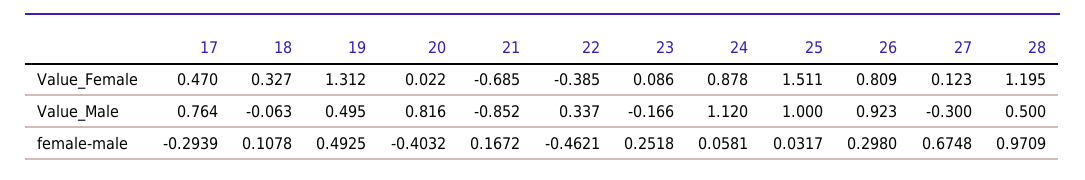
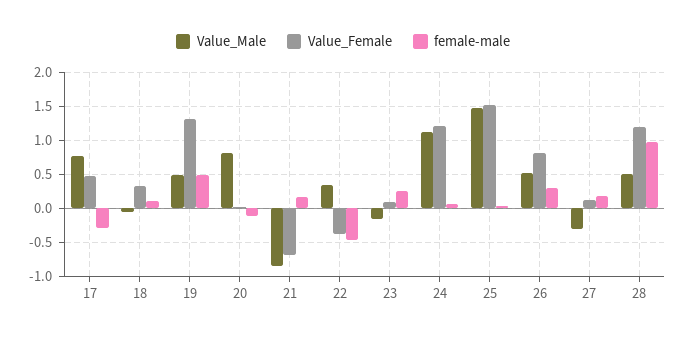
  {
    "Value_Female": {
      "17": 0.47,
      "18": 0.327,
      "19": 1.312,
      "20": 0.022,
      "21": -0.685,
      "22": -0.385,
      "23": 0.086,
-     "24": 0.878,
+     "24": 1.2,
      "25": 1.511,
      "26": 0.809,
      "27": 0.123,
      "28": 1.195
    },
    "Value_Male": {
      "17": 0.764,
      "18": -0.063,
      "19": 0.495,
      "20": 0.816,
      "21": -0.852,
      "22": 0.337,
      "23": -0.166,
      "24": 1.12,
-     "25": 1,
+     "25": 1.5,
-     "26": 0.923,
+     "26": 0.5,
      "27": -0.3,
      "28": 0.5
    },
    "female-male": {
      "17": -0.2939,
      "18": 0.1078,
      "19": 0.4925,
-     "20": -0.4032,
+     "20": -0.1,
      "21": 0.1672,
      "22": -0.4621,
      "23": 0.2518,
      "24": 0.0581,
      "25": 0.0317,
      "26": 0.298,
-     "27": 0.6748,
+     "27": 0.2,
      "28": 0.9709
    }
  }

